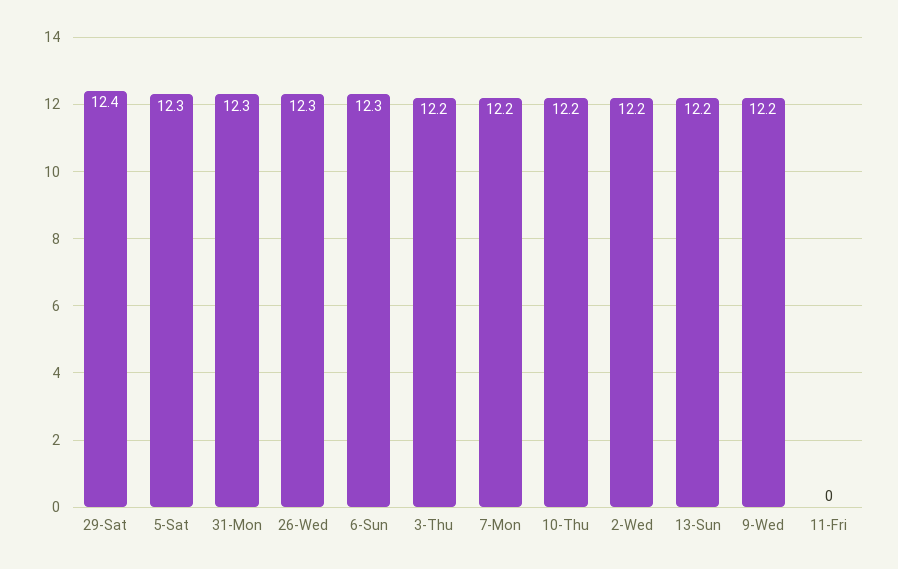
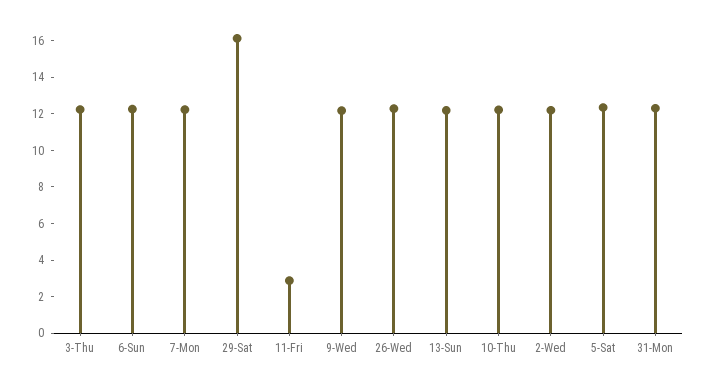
  {
-   "29-Sat": 12.4,
+   "29-Sat": 16,
    "5-Sat": 12.3,
    "31-Mon": 12.3,
    "26-Wed": 12.3,
    "6-Sun": 12.3,
    "3-Thu": 12.2,
    "7-Mon": 12.2,
    "10-Thu": 12.2,
    "2-Wed": 12.2,
    "13-Sun": 12.2,
    "9-Wed": 12.2,
-   "11-Fri": 0
+   "11-Fri": 3
  }

